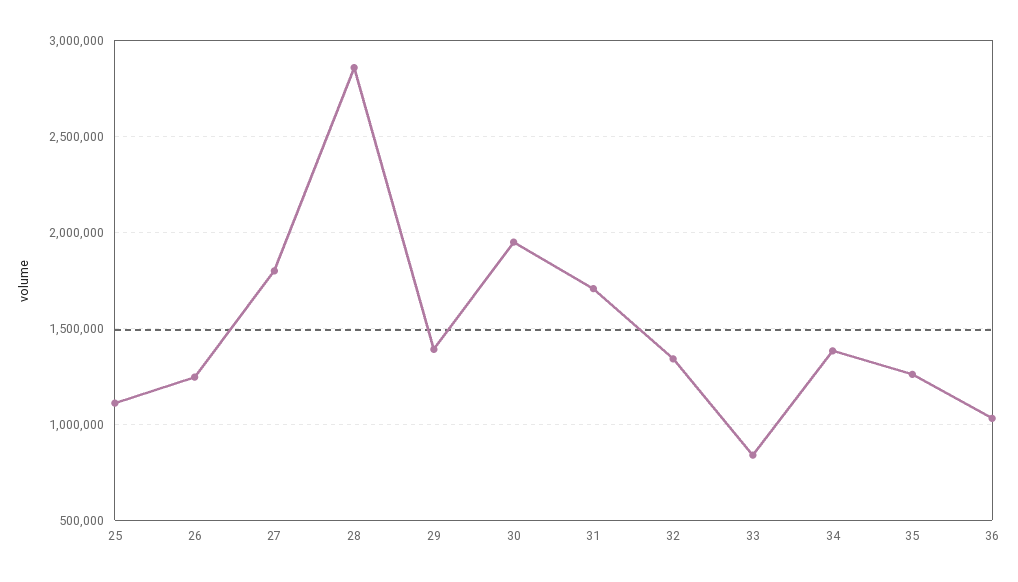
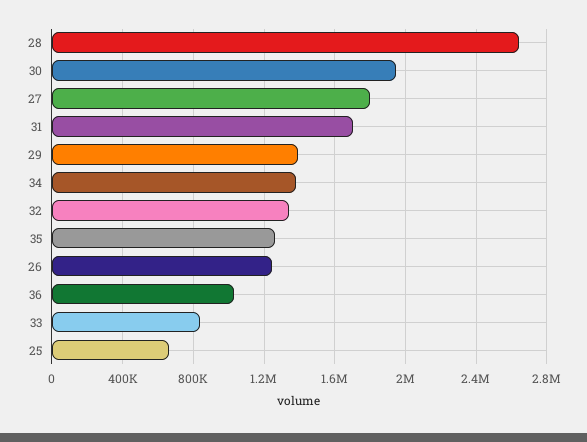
  {
-   "25": 1100000,
+   "25": 650000,
    "26": 1250000,
    "27": 1800000,
-   "28": 2850000,
+   "28": 2650000,
    "29": 1400000,
    "30": 1950000,
    "31": 1700000,
    "32": 1350000,
    "33": 850000,
    "34": 1400000,
    "35": 1250000,
    "36": 1050000
  }

